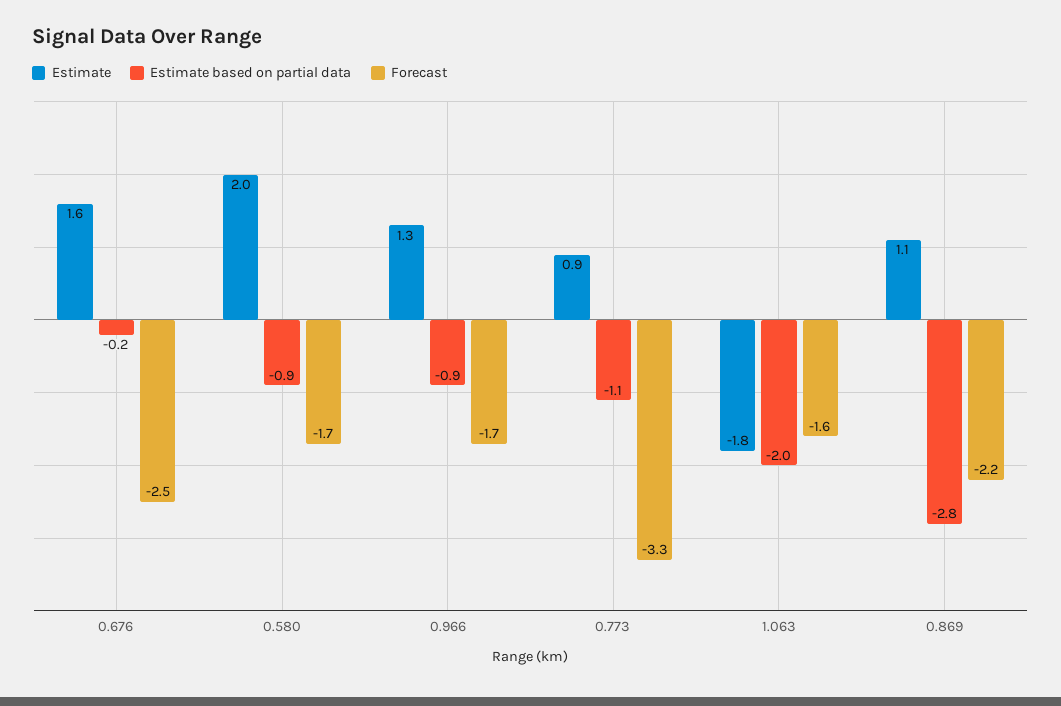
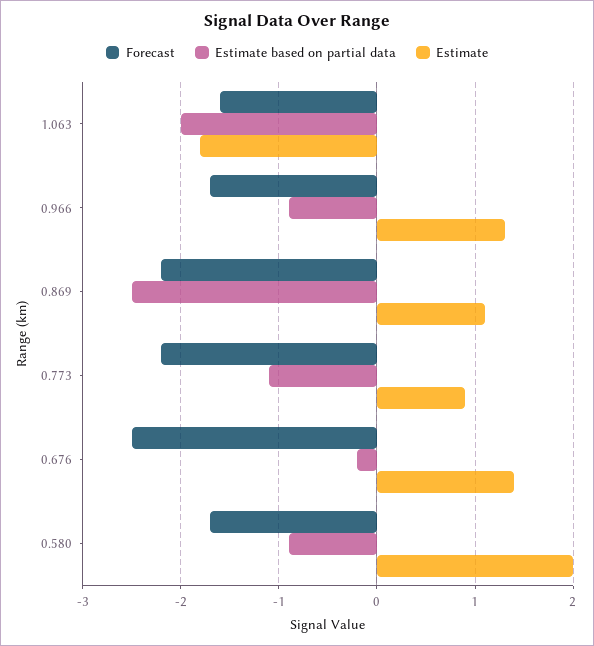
  {
    "Estimate": {
-     "0.676": 1.6,
+     "0.676": 1.4,
      "0.580": 2,
      "0.966": 1.3,
      "0.773": 0.9,
      "1.063": -1.8,
      "0.869": 1.1
    },
    "Estimate based on partial data": {
      "0.676": -0.2,
      "0.580": -0.9,
      "0.966": -0.9,
      "0.773": -1.1,
      "1.063": -2,
-     "0.869": -2.8
+     "0.869": -2.5
    },
    "Forecast": {
      "0.676": -2.5,
      "0.580": -1.7,
      "0.966": -1.7,
-     "0.773": -3.3,
+     "0.773": -2.2,
      "1.063": -1.6,
      "0.869": -2.2
    }
  }

